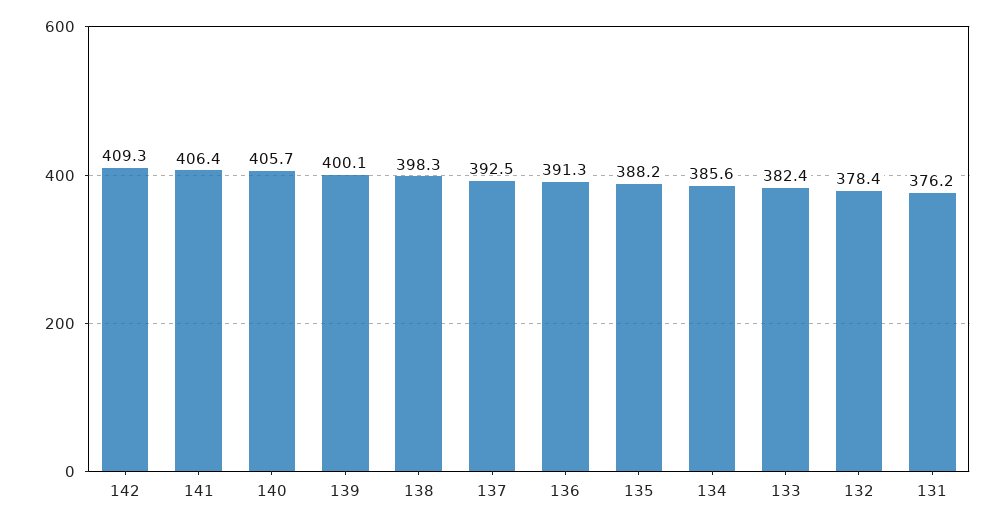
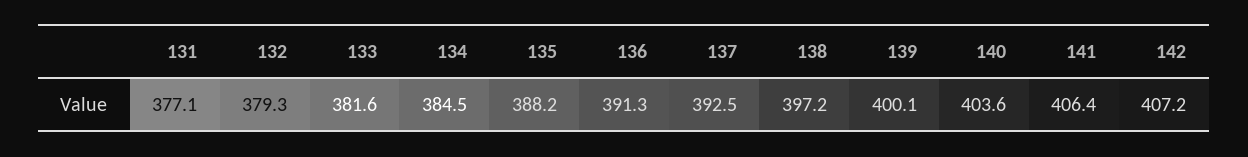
  {
-   "142": 409.3,
+   "142": 407.2,
    "141": 406.4,
-   "140": 405.7,
+   "140": 403.6,
    "139": 400.1,
-   "138": 398.3,
+   "138": 397.2,
    "137": 392.5,
    "136": 391.3,
    "135": 388.2,
-   "134": 385.6,
+   "134": 384.5,
-   "133": 382.4,
+   "133": 381.6,
-   "132": 378.4,
+   "132": 379.3,
-   "131": 376.2
+   "131": 377.1
  }

